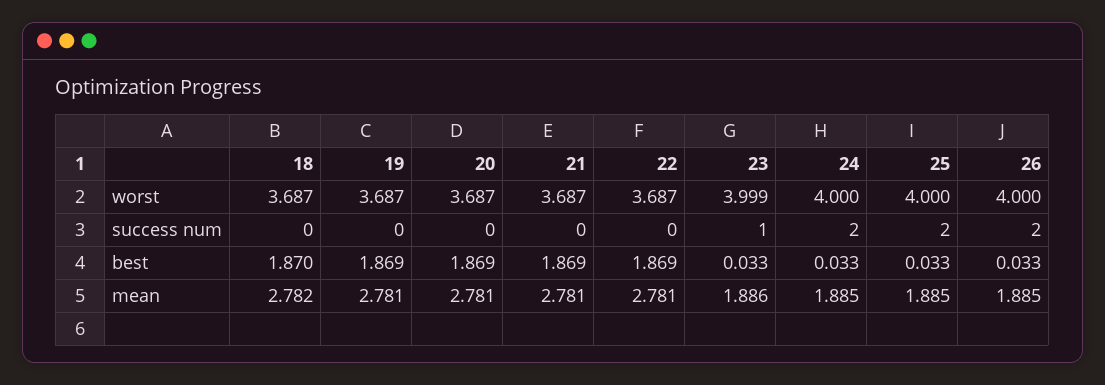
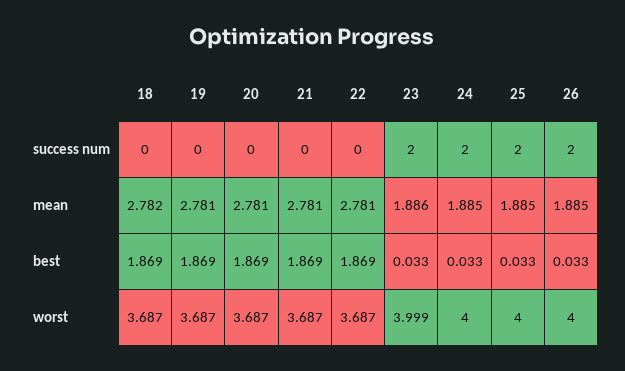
  {
    "18": {
      "worst": 3.687,
      "success num": 0,
-     "best": 1.87,
+     "best": 1.869,
      "mean": 2.782
    },
    "19": {
      "worst": 3.687,
      "success num": 0,
      "best": 1.869,
      "mean": 2.781
    },
    "20": {
      "worst": 3.687,
      "success num": 0,
      "best": 1.869,
      "mean": 2.781
    },
    "21": {
      "worst": 3.687,
      "success num": 0,
      "best": 1.869,
      "mean": 2.781
    },
    "22": {
      "worst": 3.687,
      "success num": 0,
      "best": 1.869,
      "mean": 2.781
    },
    "23": {
      "worst": 3.999,
-     "success num": 1,
+     "success num": 2,
      "best": 0.033,
      "mean": 1.886
    },
    "24": {
      "worst": 4,
      "success num": 2,
      "best": 0.033,
      "mean": 1.885
    },
    "25": {
      "worst": 4,
      "success num": 2,
      "best": 0.033,
      "mean": 1.885
    },
    "26": {
      "worst": 4,
      "success num": 2,
      "best": 0.033,
      "mean": 1.885
    }
  }

